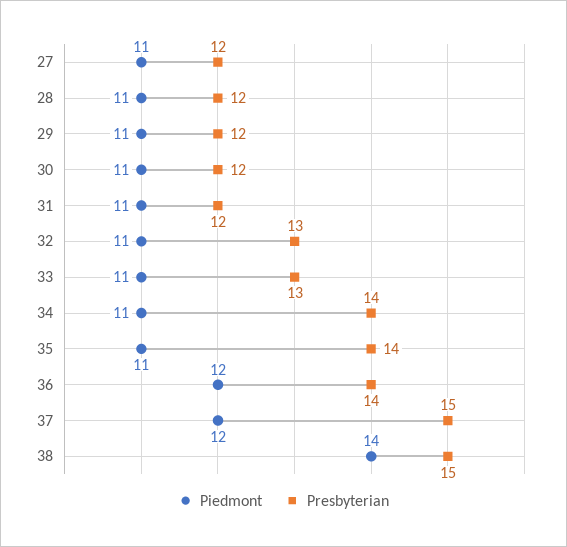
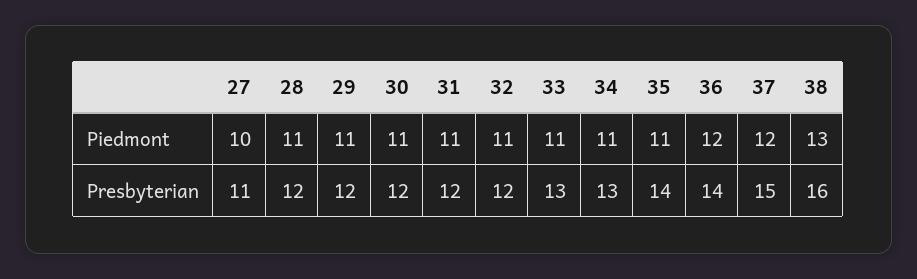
  {
    "Piedmont": {
-     "27": 11,
+     "27": 10,
      "28": 11,
      "29": 11,
      "30": 11,
      "31": 11,
      "32": 11,
      "33": 11,
      "34": 11,
      "35": 11,
      "36": 12,
      "37": 12,
-     "38": 14
+     "38": 13
    },
    "Presbyterian": {
-     "27": 12,
+     "27": 11,
      "28": 12,
      "29": 12,
      "30": 12,
      "31": 12,
-     "32": 13,
+     "32": 12,
      "33": 13,
-     "34": 14,
+     "34": 13,
      "35": 14,
      "36": 14,
      "37": 15,
-     "38": 15
+     "38": 16
    }
  }

